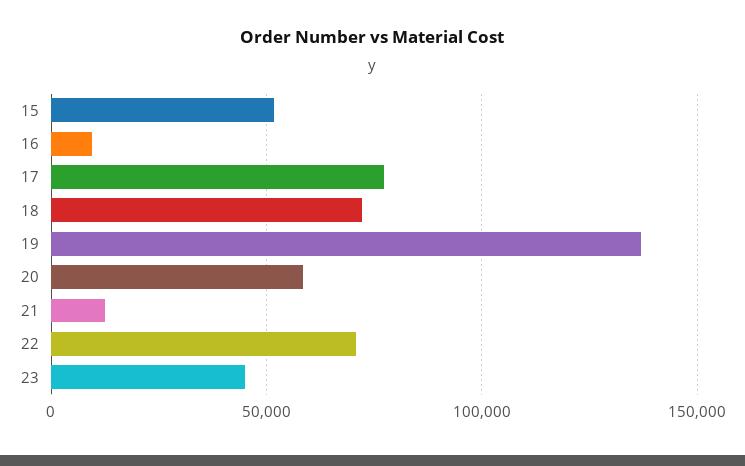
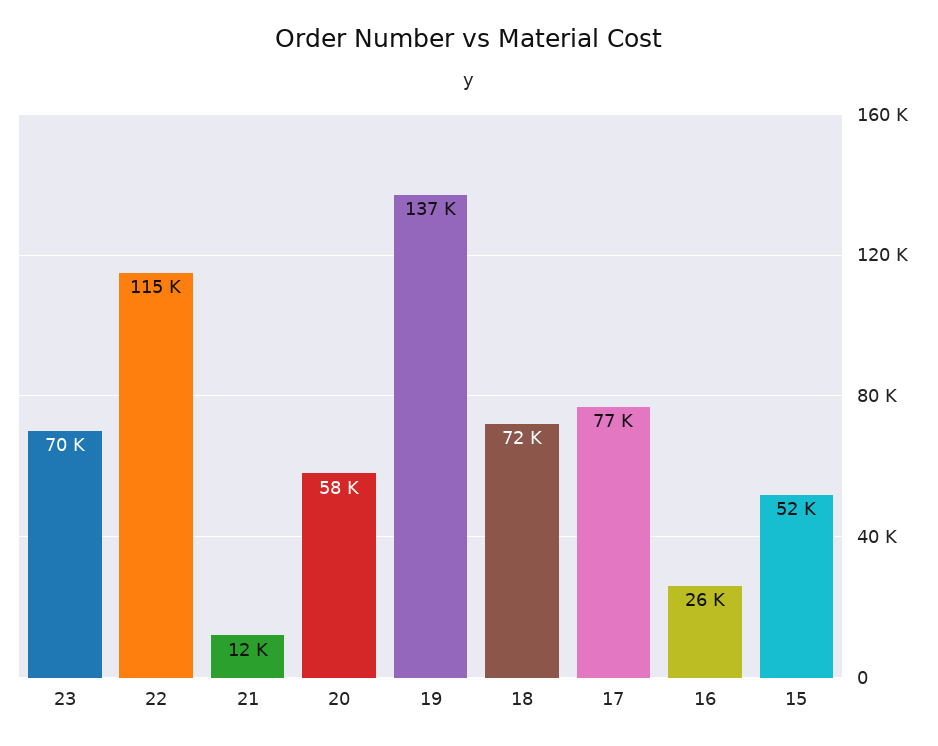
  {
    "15": 52000,
-   "16": 10000,
+   "16": 26000,
    "17": 77000,
    "18": 72000,
    "19": 137000,
    "20": 58000,
    "21": 12000,
-   "22": 70000,
+   "22": 115000,
-   "23": 45000
+   "23": 70000
  }

